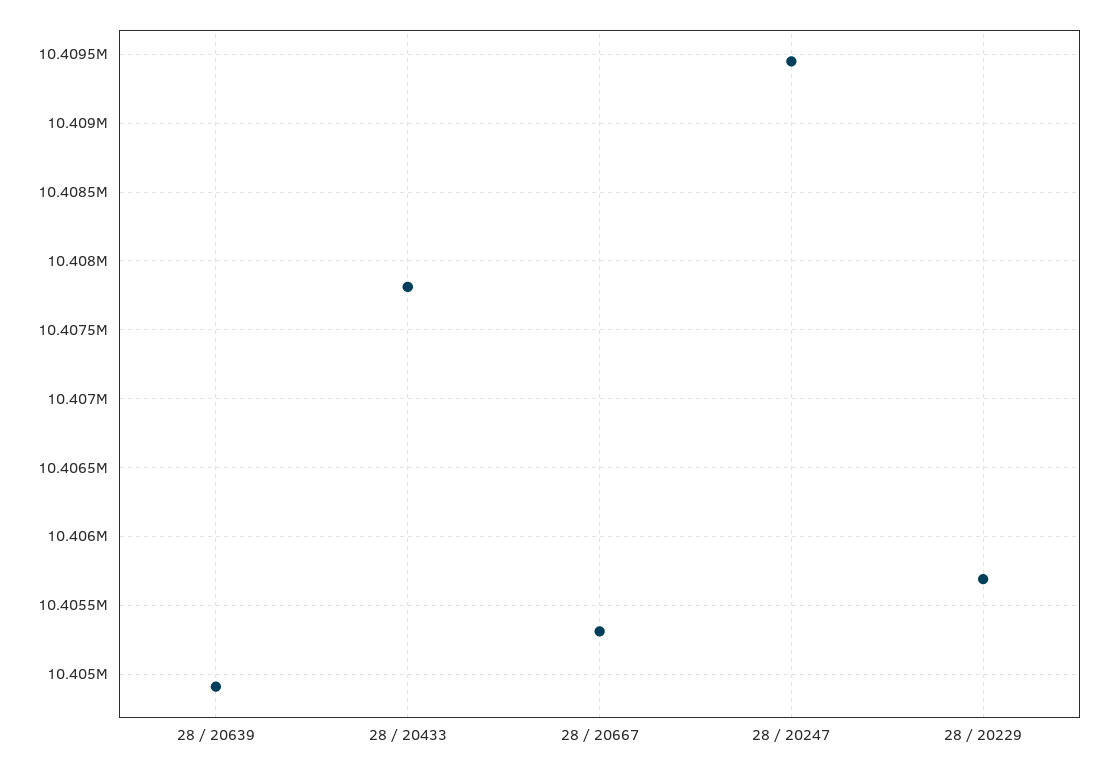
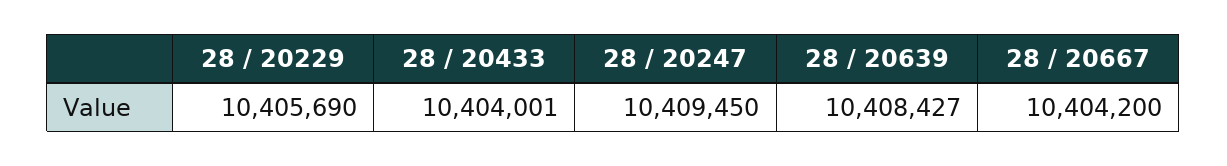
  {
-   "28 / 20639": 10404900,
+   "28 / 20639": 10408427,
-   "28 / 20433": 10407800,
+   "28 / 20433": 10404001,
-   "28 / 20667": 10405300,
+   "28 / 20667": 10404200,
    "28 / 20247": 10409450,
    "28 / 20229": 10405690
  }

